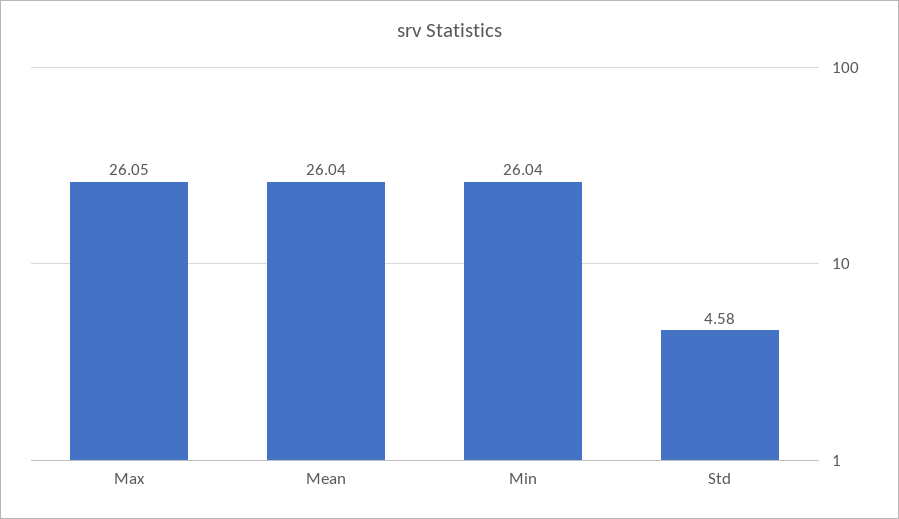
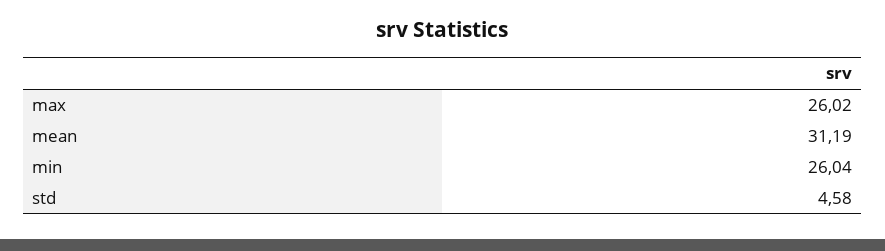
  {
-   "Max": 26.05,
+   "Max": 26.02,
-   "Mean": 26.04,
+   "Mean": 31.19,
    "Min": 26.04,
    "Std": 4.58
  }

